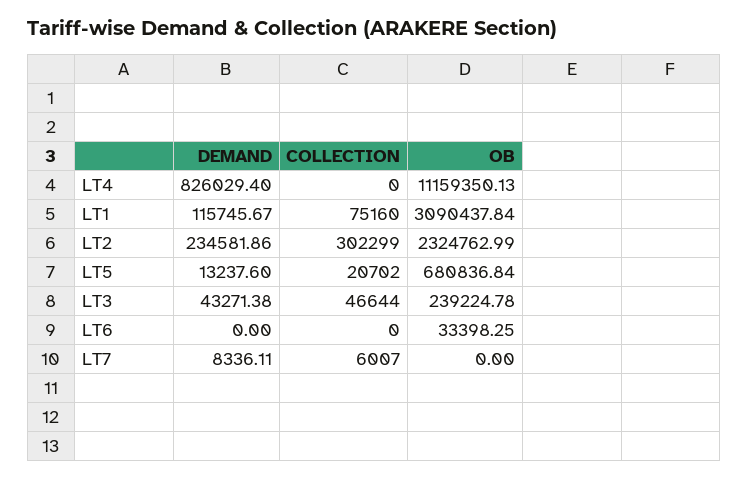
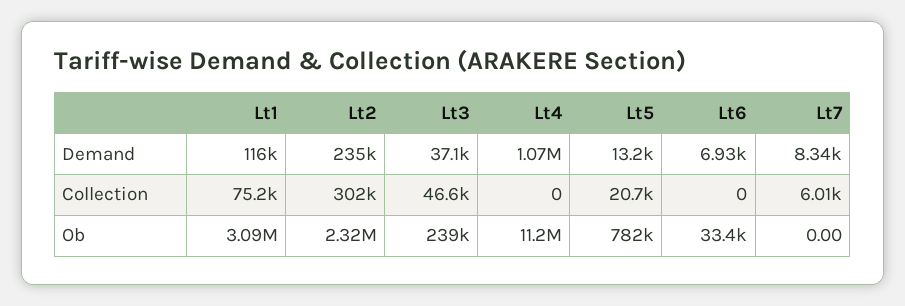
  {
    "DEMAND": {
-     "LT4": 826029.4,
+     "LT4": 1070000,
      "LT1": 115745.67,
      "LT2": 234581.86,
      "LT5": 13237.6,
-     "LT3": 43271.38,
+     "LT3": 37100,
-     "LT6": 0,
+     "LT6": 6930,
      "LT7": 8336.11
    },
    "COLLECTION": {
      "LT4": 0,
      "LT1": 75160,
      "LT2": 302299,
      "LT5": 20702,
      "LT3": 46644,
      "LT6": 0,
      "LT7": 6007
    },
    "OB": {
      "LT4": 11159350.13,
      "LT1": 3090437.84,
      "LT2": 2324762.99,
-     "LT5": 680836.84,
+     "LT5": 782000,
      "LT3": 239224.78,
      "LT6": 33398.25,
      "LT7": 0
    }
  }

